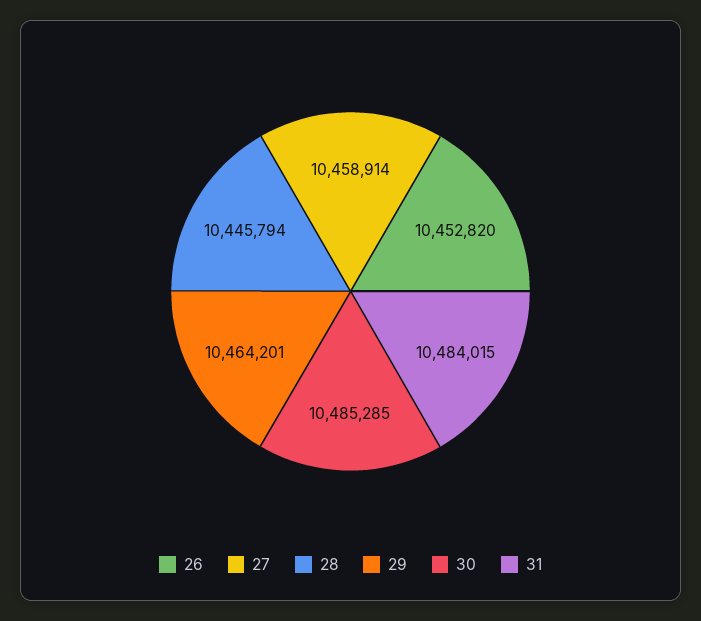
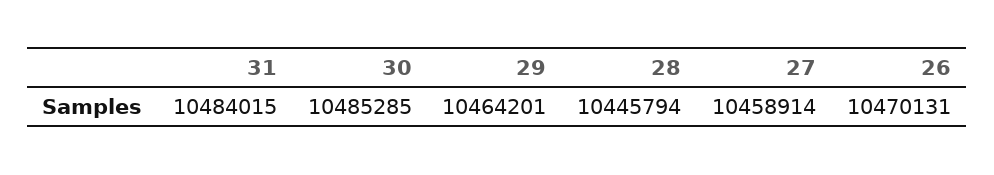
  {
-   "26": 10452820,
+   "26": 10470131,
    "27": 10458914,
    "28": 10445794,
    "29": 10464201,
    "30": 10485285,
    "31": 10484015
  }

